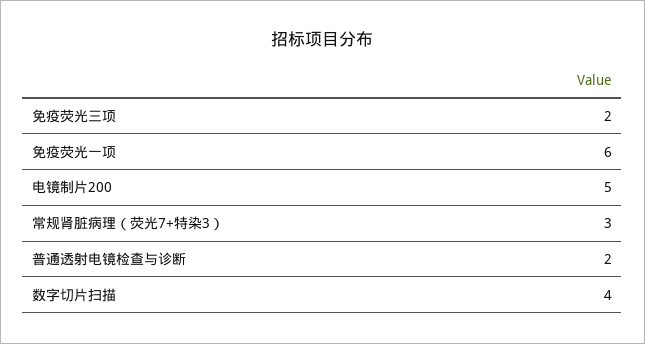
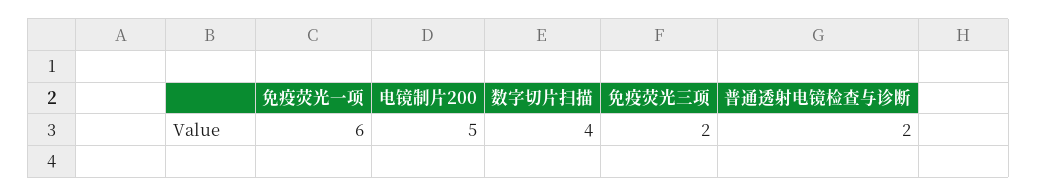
  {
    "免疫荧光三项": 2,
    "免疫荧光一项": 6,
    "电镜制片200": 5,
-   "常规肾脏病理（荧光7+特染3）": 3,
    "普通透射电镜检查与诊断": 2,
    "数字切片扫描": 4
  }

